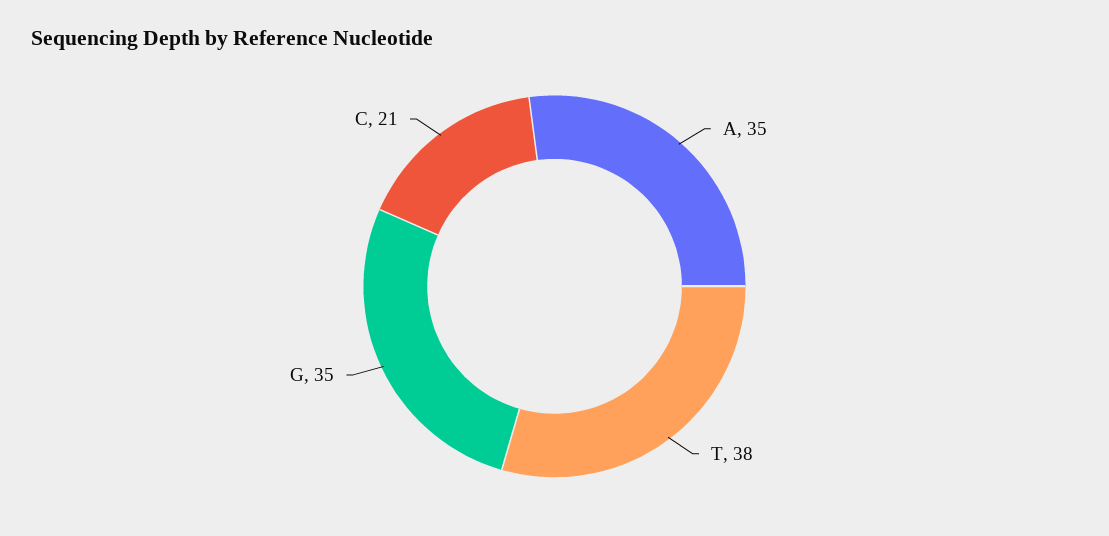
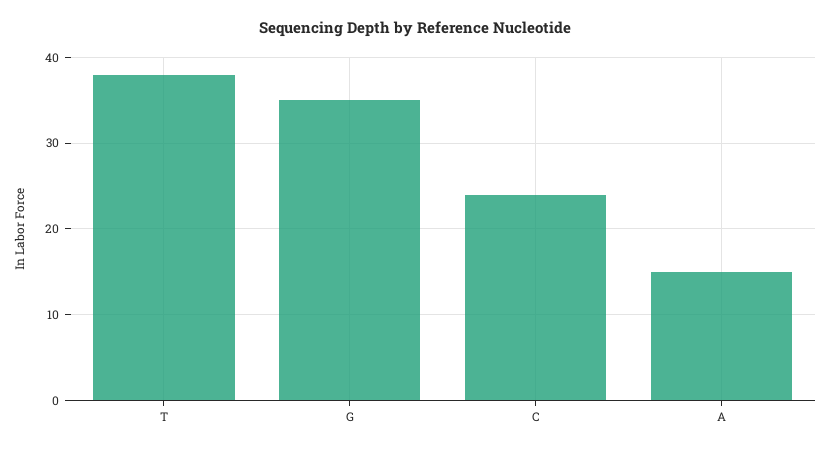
  {
-   "A": 35,
+   "A": 15,
    "T": 38,
    "G": 35,
-   "C": 21
+   "C": 24
  }

